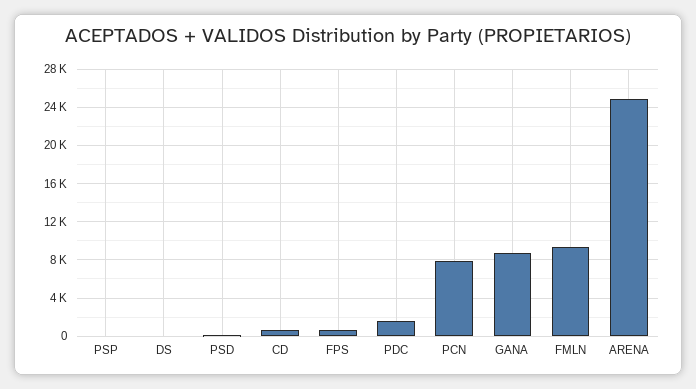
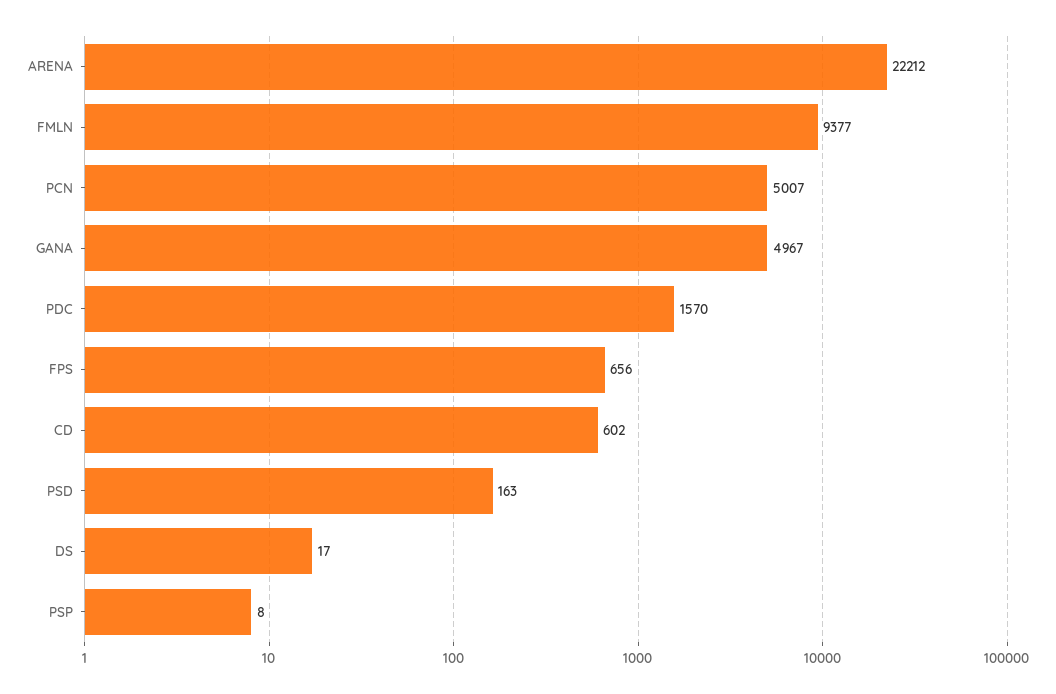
  {
    "PSP": 8,
    "DS": 17,
    "PSD": 163,
    "CD": 602,
    "FPS": 656,
    "PDC": 1570,
-   "PCN": 8000,
+   "PCN": 5007,
-   "GANA": 9000,
+   "GANA": 4967,
    "FMLN": 9377,
-   "ARENA": 25000
+   "ARENA": 22212
  }

